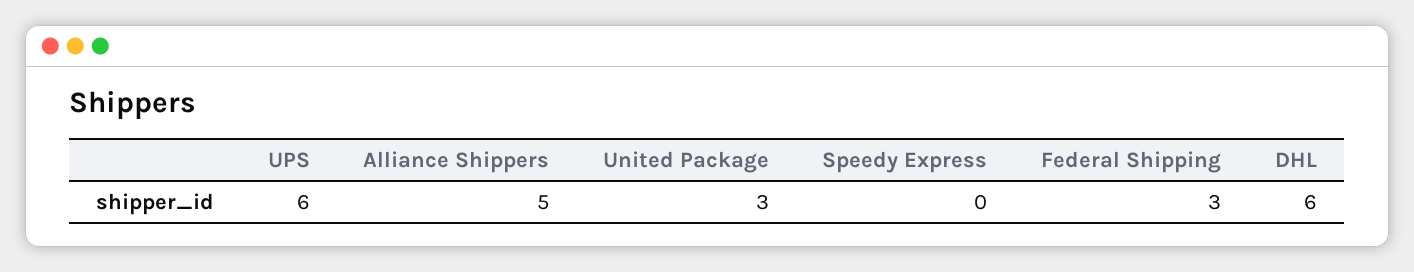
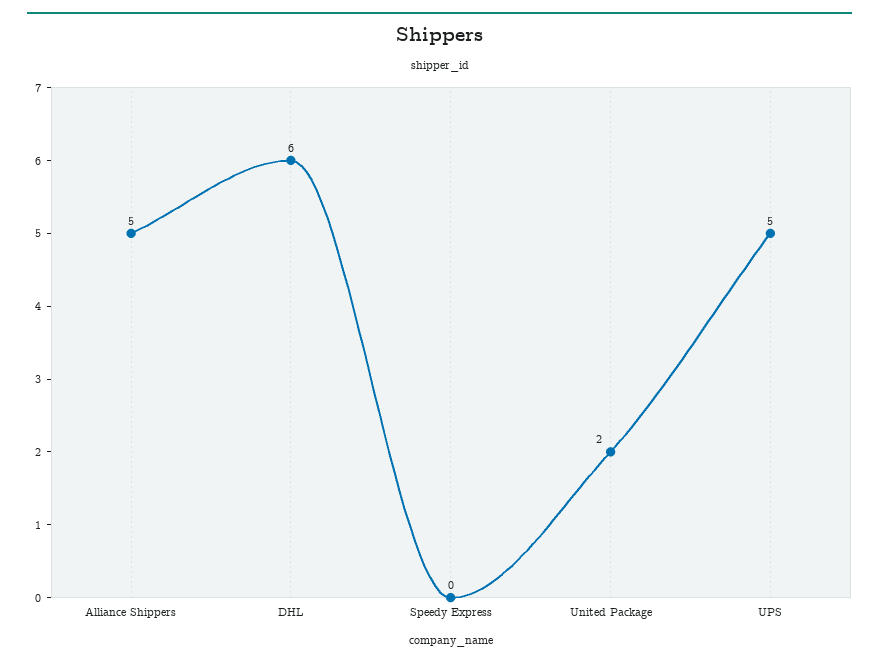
  {
-   "UPS": 6,
+   "UPS": 5,
    "Alliance Shippers": 5,
-   "United Package": 3,
+   "United Package": 2,
    "Speedy Express": 0,
-   "Federal Shipping": 3,
    "DHL": 6
  }

